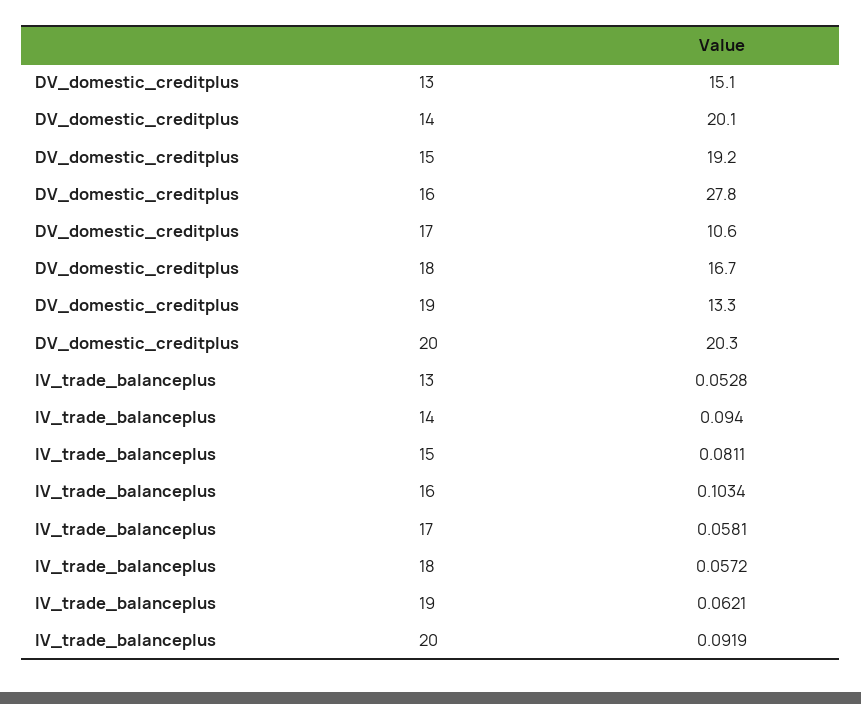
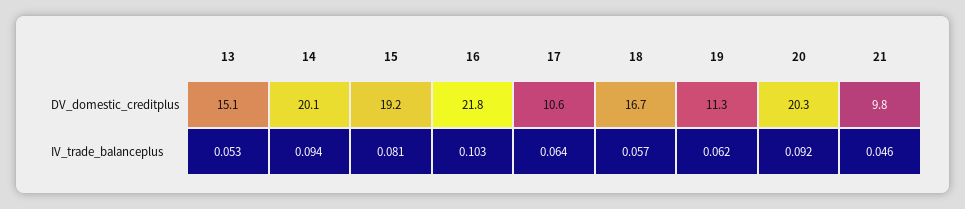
  {
    "DV_domestic_creditplus": {
      "13": 15.1,
      "14": 20.1,
      "15": 19.2,
-     "16": 27.8,
+     "16": 21.8,
      "17": 10.6,
      "18": 16.7,
-     "19": 13.3,
+     "19": 11.3,
-     "20": 20.3
+     "20": 20.3,
+     "21": 9.8
    },
    "IV_trade_balanceplus": {
      "13": 0.0528,
      "14": 0.094,
      "15": 0.0811,
      "16": 0.1034,
-     "17": 0.0581,
+     "17": 0.064,
      "18": 0.0572,
      "19": 0.0621,
-     "20": 0.0919
+     "20": 0.0919,
+     "21": 0.046
    }
  }

